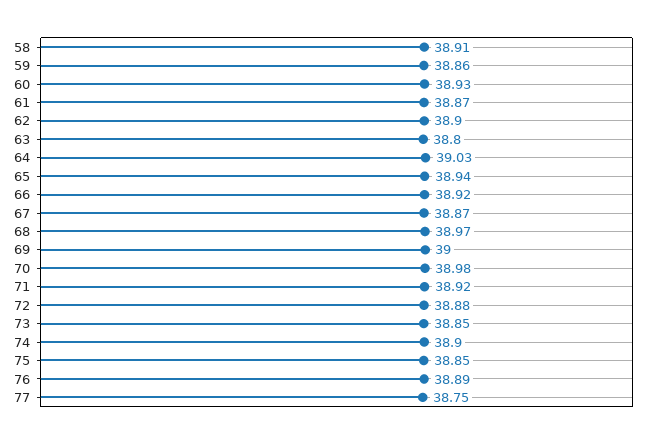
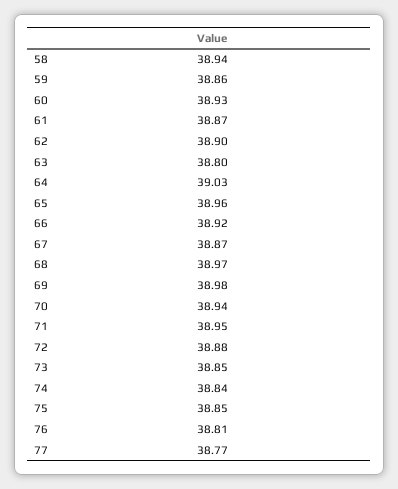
  {
-   "58": 38.91,
+   "58": 38.94,
    "59": 38.86,
    "60": 38.93,
    "61": 38.87,
    "62": 38.9,
    "63": 38.8,
    "64": 39.03,
-   "65": 38.94,
+   "65": 38.96,
    "66": 38.92,
    "67": 38.87,
    "68": 38.97,
-   "69": 39,
+   "69": 38.98,
-   "70": 38.98,
+   "70": 38.94,
-   "71": 38.92,
+   "71": 38.95,
    "72": 38.88,
    "73": 38.85,
-   "74": 38.9,
+   "74": 38.84,
    "75": 38.85,
-   "76": 38.89,
+   "76": 38.81,
-   "77": 38.75
+   "77": 38.77
  }

